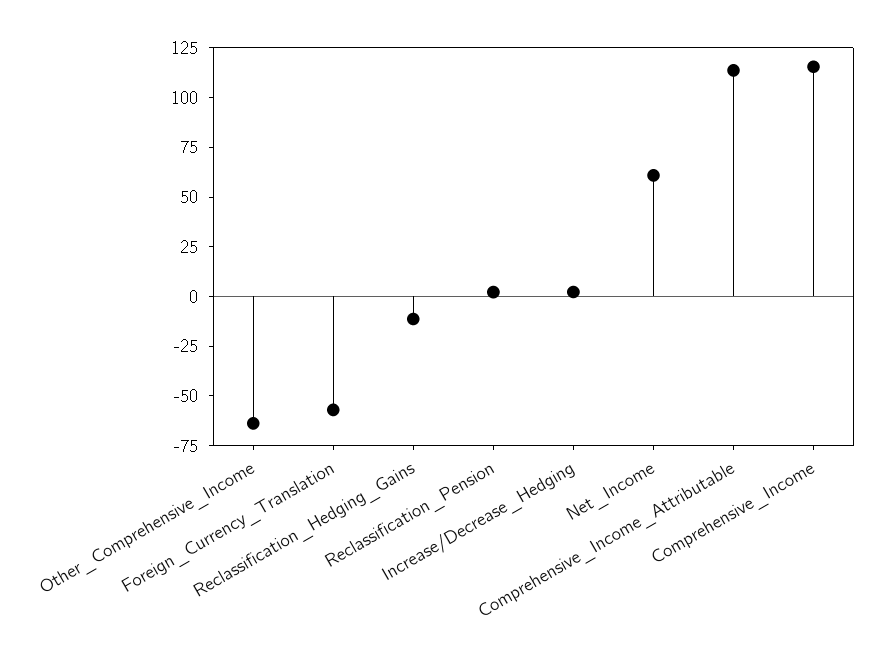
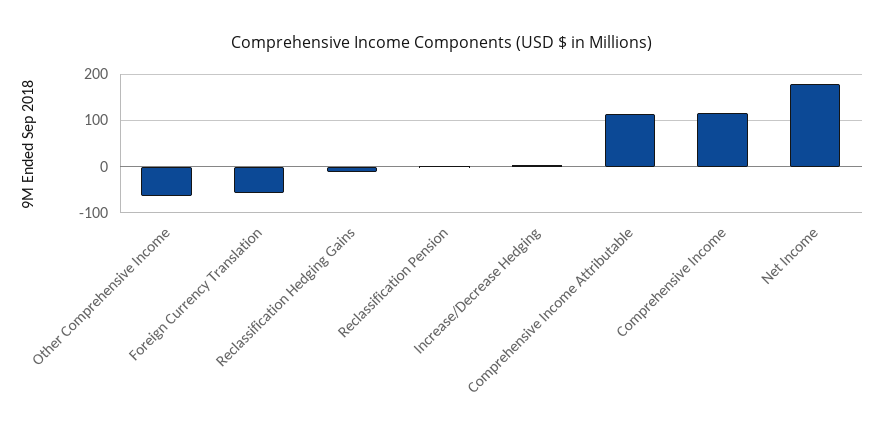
  {
    "Other_Comprehensive_Income": -65,
    "Foreign_Currency_Translation": -55,
    "Reclassification_Hedging_Gains": -10,
    "Reclassification_Pension": 0,
    "Increase/Decrease_Hedging": 0,
-   "Net_Income": 60,
+   "Net_Income": 180,
    "Comprehensive_Income_Attributable": 115,
    "Comprehensive_Income": 115
  }

